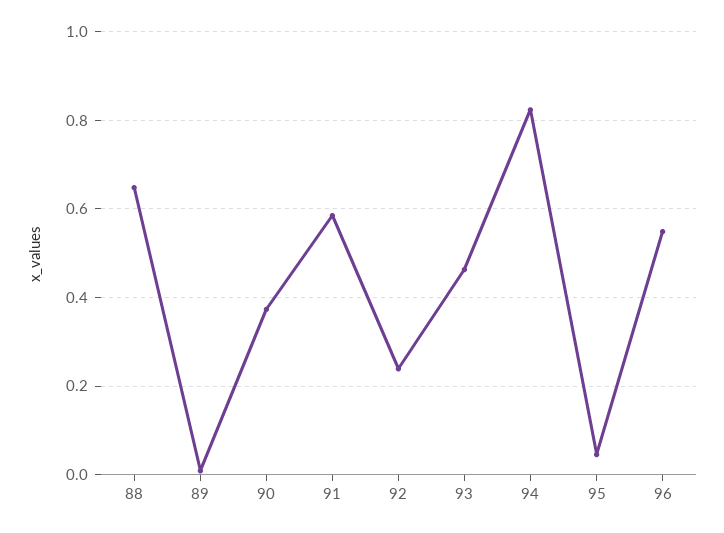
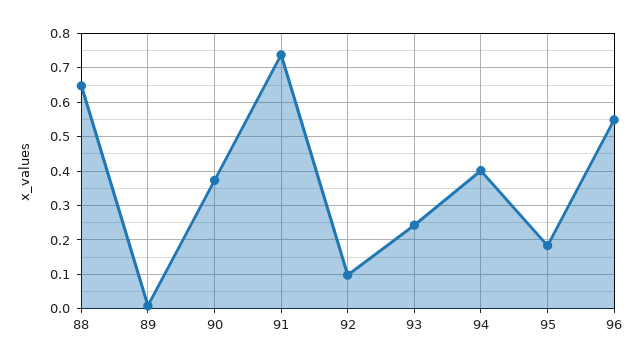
  {
    "88": 0.64,
    "89": 0,
    "90": 0.38,
-   "91": 0.58,
+   "91": 0.74,
-   "92": 0.24,
+   "92": 0.1,
-   "93": 0.46,
+   "93": 0.24,
-   "94": 0.82,
+   "94": 0.4,
-   "95": 0.04,
+   "95": 0.18,
    "96": 0.54
  }

